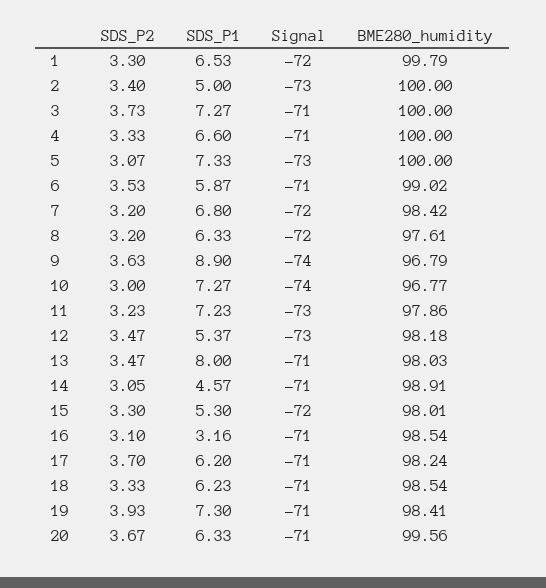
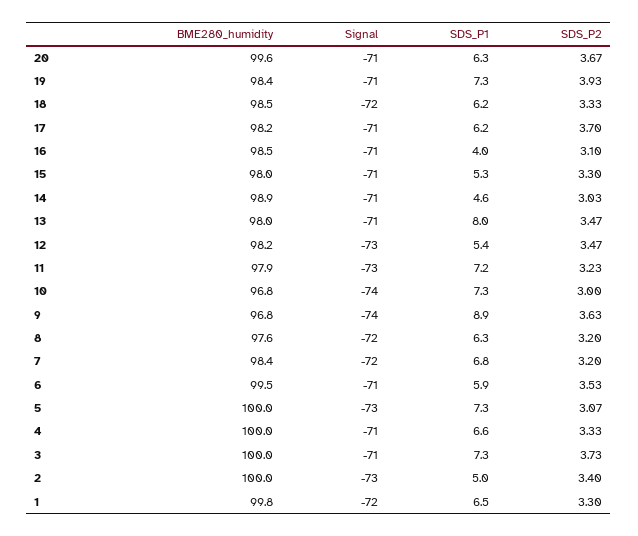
  {
    "SDS_P2": {
      "1": 3.3,
      "2": 3.4,
      "3": 3.73,
      "4": 3.33,
      "5": 3.07,
      "6": 3.53,
      "7": 3.2,
      "8": 3.2,
      "9": 3.63,
      "10": 3,
      "11": 3.23,
      "12": 3.47,
      "13": 3.47,
-     "14": 3.05,
+     "14": 3.03,
      "15": 3.3,
      "16": 3.1,
      "17": 3.7,
      "18": 3.33,
      "19": 3.93,
      "20": 3.67
    },
    "SDS_P1": {
      "1": 6.53,
      "2": 5,
      "3": 7.27,
      "4": 6.6,
      "5": 7.33,
      "6": 5.87,
      "7": 6.8,
      "8": 6.33,
      "9": 8.9,
      "10": 7.27,
      "11": 7.23,
      "12": 5.37,
      "13": 8,
      "14": 4.57,
      "15": 5.3,
-     "16": 3.16,
+     "16": 4,
      "17": 6.2,
      "18": 6.23,
      "19": 7.3,
      "20": 6.33
    },
    "Signal": {
      "1": -72,
      "2": -73,
      "3": -71,
      "4": -71,
      "5": -73,
      "6": -71,
      "7": -72,
      "8": -72,
      "9": -74,
      "10": -74,
      "11": -73,
      "12": -73,
      "13": -71,
      "14": -71,
-     "15": -72,
+     "15": -71,
      "16": -71,
      "17": -71,
-     "18": -71,
+     "18": -72,
      "19": -71,
      "20": -71
    },
    "BME280_humidity": {
      "1": 99.79,
      "2": 100,
      "3": 100,
      "4": 100,
      "5": 100,
-     "6": 99.02,
+     "6": 99.5,
      "7": 98.42,
      "8": 97.61,
      "9": 96.79,
      "10": 96.77,
      "11": 97.86,
      "12": 98.18,
      "13": 98.03,
      "14": 98.91,
      "15": 98.01,
      "16": 98.54,
      "17": 98.24,
      "18": 98.54,
      "19": 98.41,
      "20": 99.56
    }
  }

